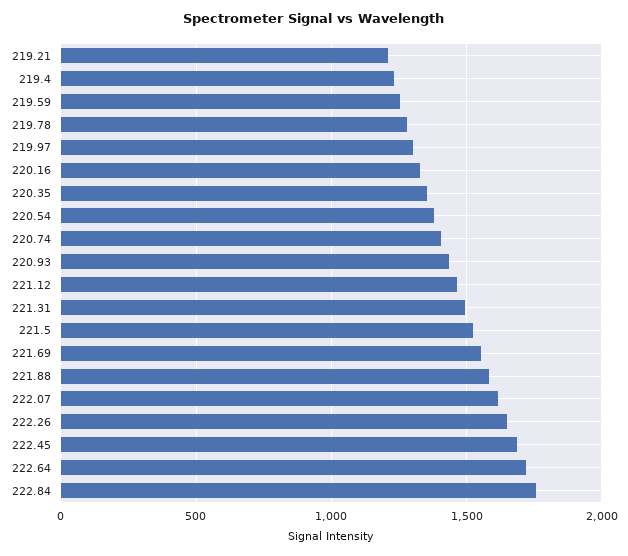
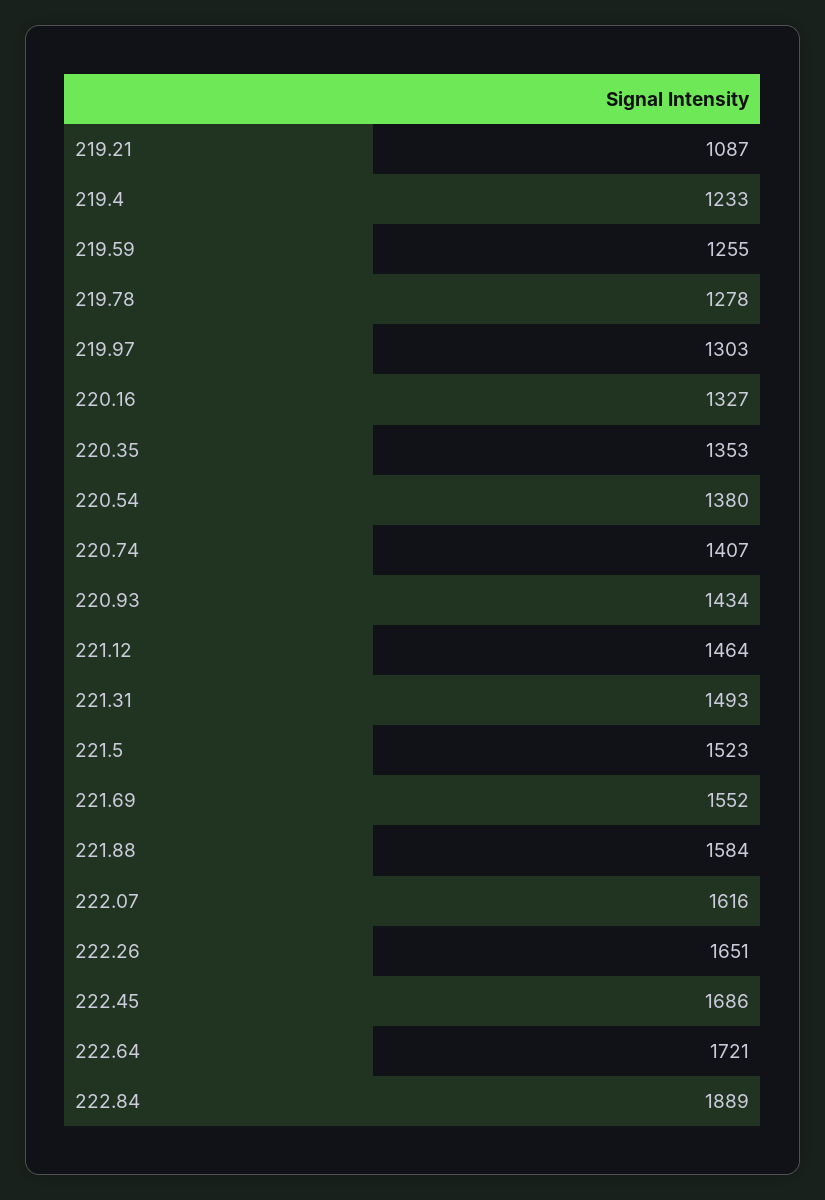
  {
-   "219.21": 1200,
+   "219.21": 1087,
    "219.4": 1233,
    "219.59": 1255,
    "219.78": 1278,
    "219.97": 1303,
    "220.16": 1327,
    "220.35": 1353,
    "220.54": 1380,
    "220.74": 1407,
    "220.93": 1434,
    "221.12": 1464,
    "221.31": 1493,
    "221.5": 1523,
    "221.69": 1552,
    "221.88": 1584,
    "222.07": 1616,
    "222.26": 1651,
    "222.45": 1686,
    "222.64": 1721,
-   "222.84": 1750
+   "222.84": 1889
  }

